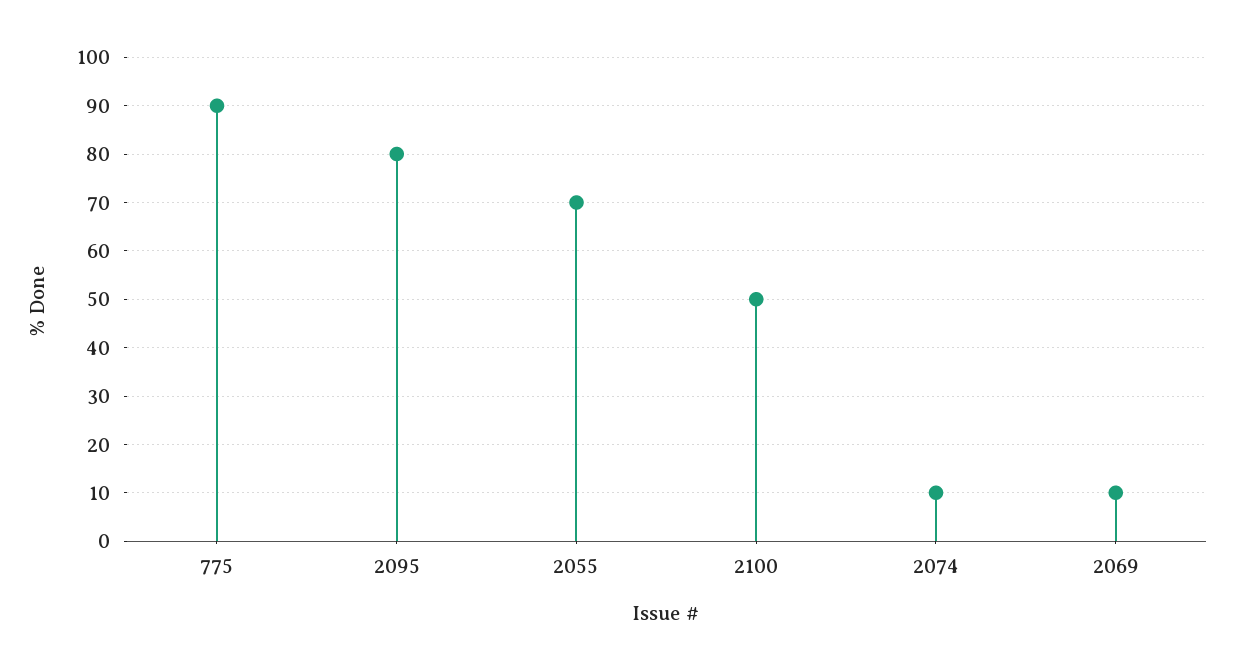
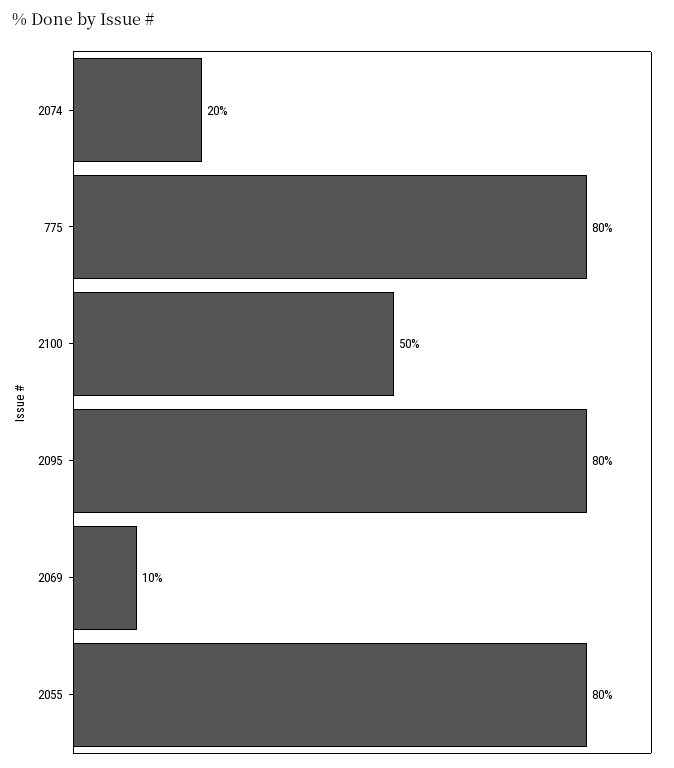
  {
-   "775": 90,
+   "775": 80,
    "2095": 80,
-   "2055": 70,
+   "2055": 80,
    "2100": 50,
-   "2074": 10,
+   "2074": 20,
    "2069": 10
  }

